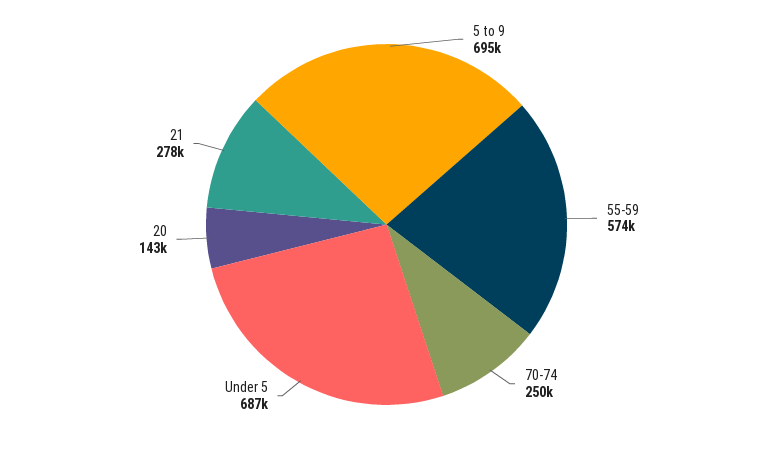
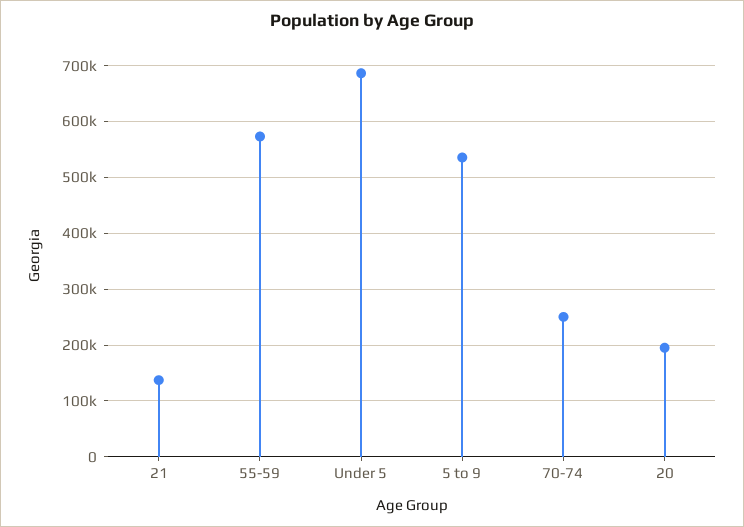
  {
-   "5 to 9": 695000,
+   "5 to 9": 540000,
    "55-59": 574000,
    "70-74": 250000,
    "Under 5": 687000,
-   "20": 143000,
+   "20": 200000,
-   "21": 278000
+   "21": 140000
  }

